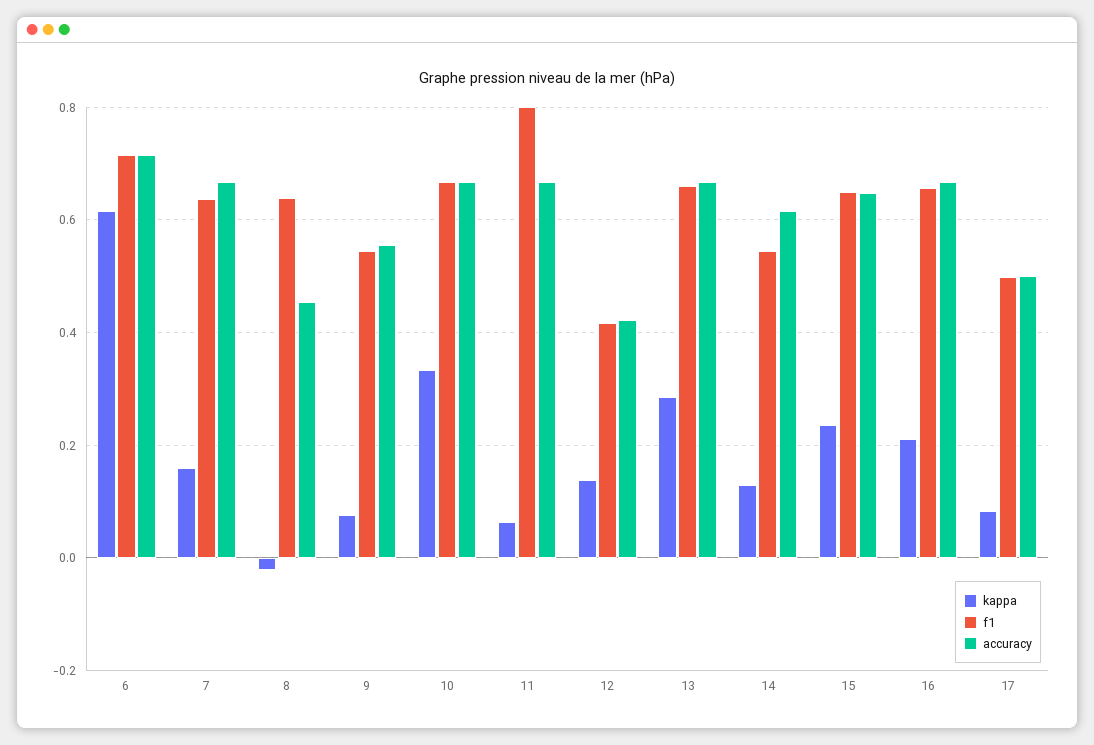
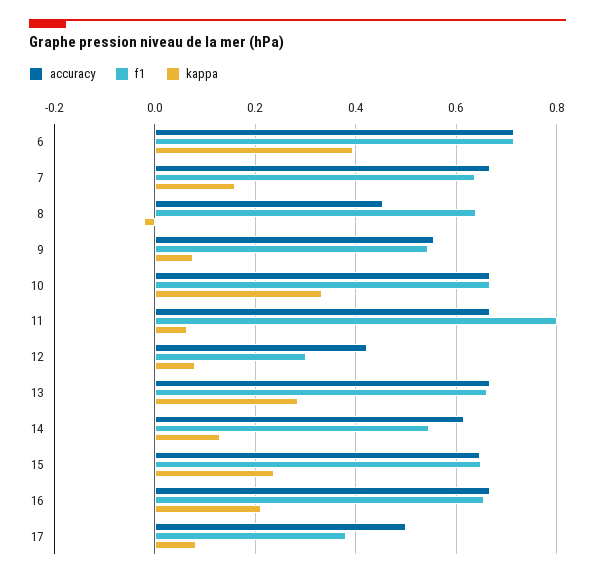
  {
    "kappa": {
-     "6": 0.62,
+     "6": 0.4,
      "7": 0.16,
      "8": -0.02,
      "9": 0.08,
      "10": 0.34,
      "11": 0.06,
-     "12": 0.14,
+     "12": 0.08,
      "13": 0.28,
      "14": 0.14,
      "15": 0.24,
      "16": 0.22,
      "17": 0.08
    },
    "f1": {
      "6": 0.72,
      "7": 0.64,
      "8": 0.64,
      "9": 0.54,
      "10": 0.66,
      "11": 0.8,
-     "12": 0.42,
+     "12": 0.3,
      "13": 0.66,
      "14": 0.54,
      "15": 0.64,
      "16": 0.66,
-     "17": 0.5
+     "17": 0.38
    },
    "accuracy": {
      "6": 0.72,
      "7": 0.66,
      "8": 0.46,
      "9": 0.56,
      "10": 0.66,
      "11": 0.66,
      "12": 0.42,
      "13": 0.66,
      "14": 0.62,
      "15": 0.64,
      "16": 0.66,
      "17": 0.5
    }
  }

